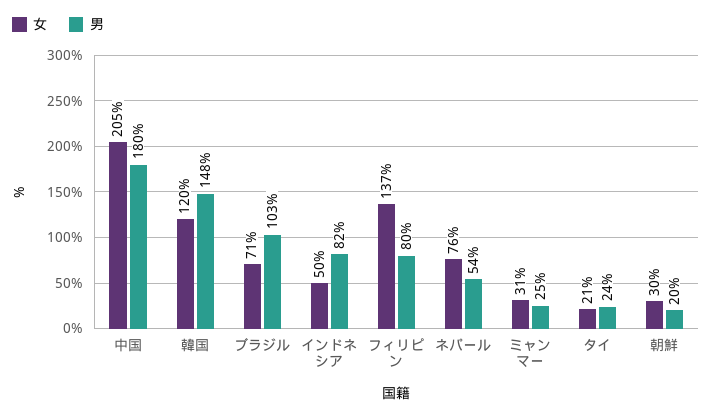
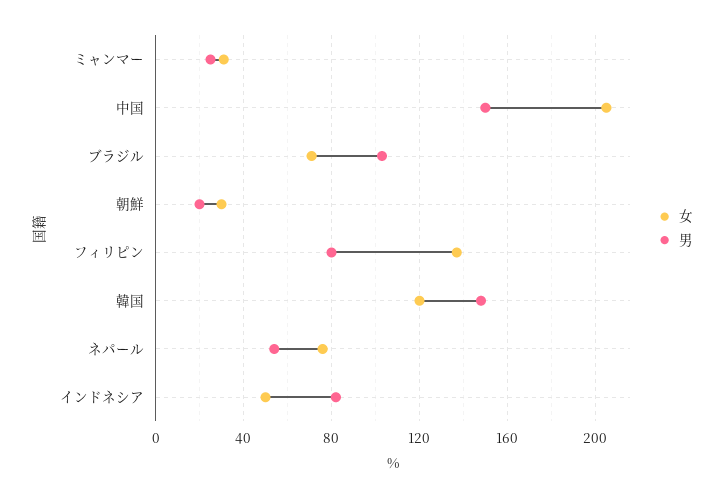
  {
    "女": {
      "中国": 205,
      "韓国": 120,
      "ブラジル": 71,
      "インドネシア": 50,
      "フィリピン": 137,
      "ネパール": 76,
      "ミャンマー": 31,
-     "タイ": 21,
      "朝鮮": 30
    },
    "男": {
-     "中国": 180,
+     "中国": 150,
      "韓国": 148,
      "ブラジル": 103,
      "インドネシア": 82,
      "フィリピン": 80,
      "ネパール": 54,
      "ミャンマー": 25,
-     "タイ": 24,
      "朝鮮": 20
    }
  }

